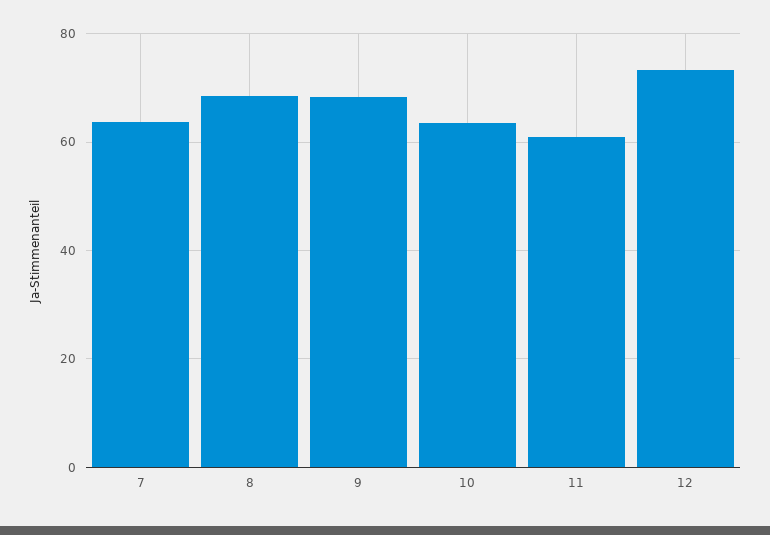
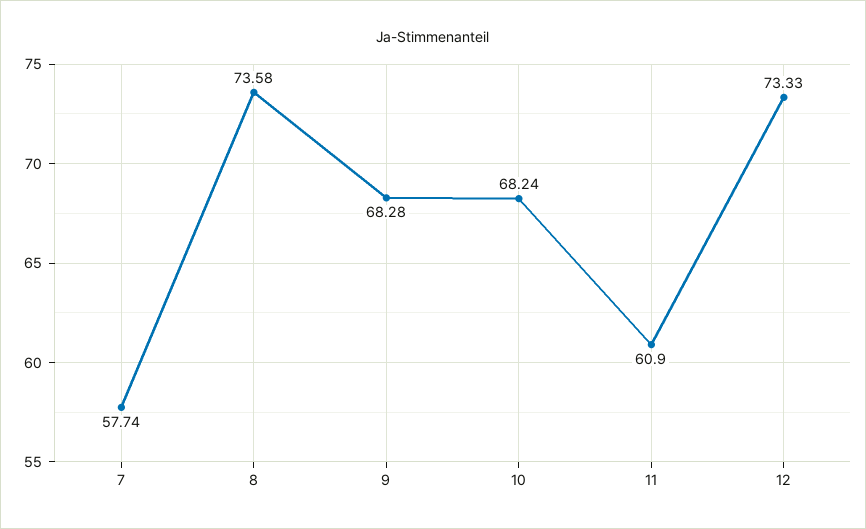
  {
-   "7": 64,
+   "7": 57.74,
-   "8": 68,
+   "8": 73.58,
    "9": 68.28,
-   "10": 64,
+   "10": 68.24,
    "11": 60.9,
    "12": 73.33
  }

